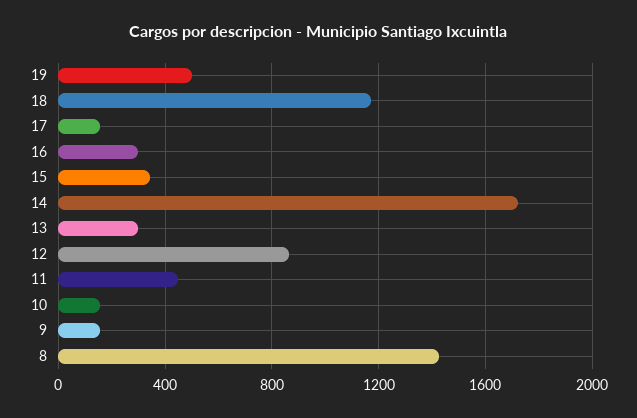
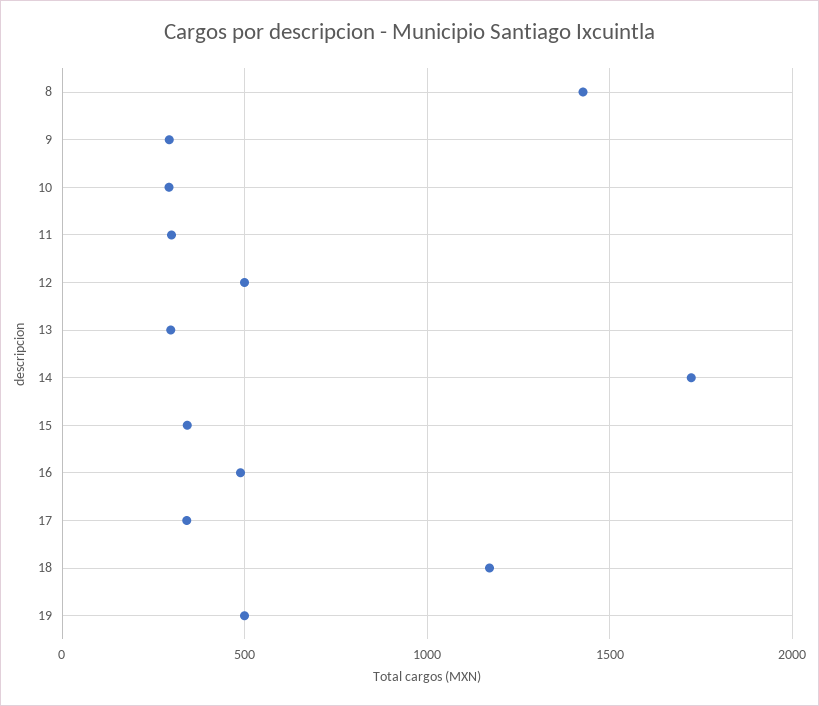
  {
    "19": 500,
    "18": 1150,
-   "17": 150,
+   "17": 350,
-   "16": 300,
+   "16": 500,
    "15": 350,
    "14": 1700,
    "13": 300,
-   "12": 850,
+   "12": 500,
-   "11": 450,
+   "11": 300,
-   "10": 150,
+   "10": 300,
-   "9": 150,
+   "9": 300,
    "8": 1450
  }

